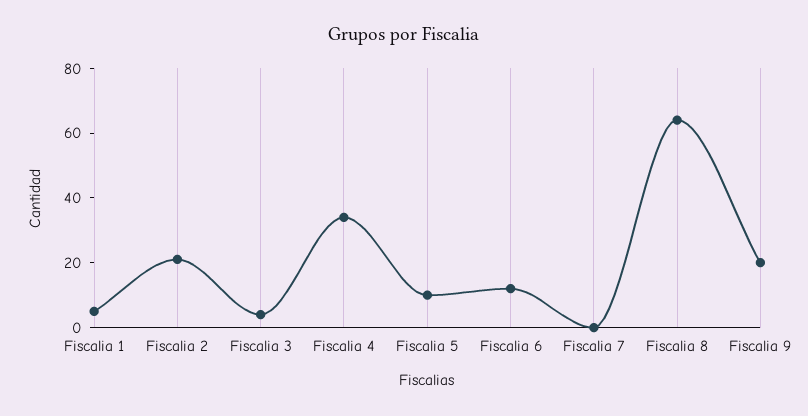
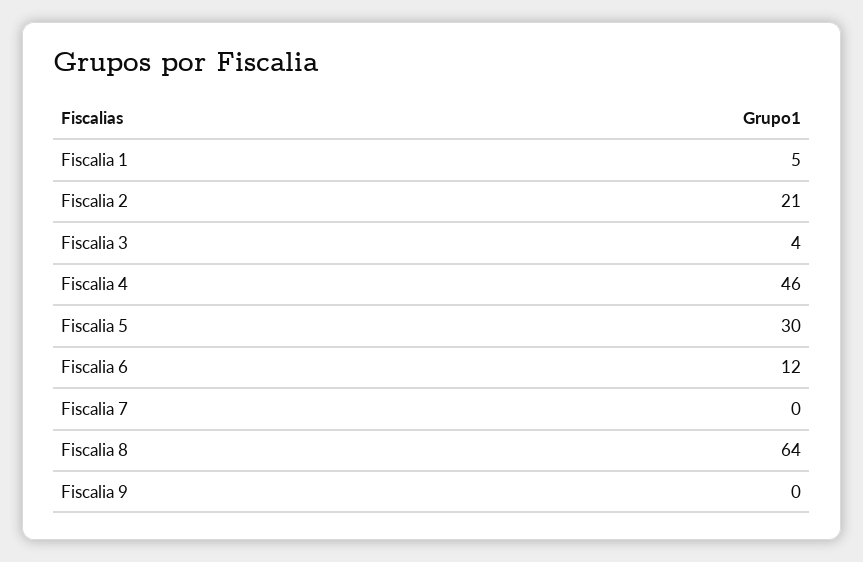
  {
    "Fiscalia 1": 5,
    "Fiscalia 2": 21,
    "Fiscalia 3": 4,
-   "Fiscalia 4": 35,
+   "Fiscalia 4": 46,
-   "Fiscalia 5": 10,
+   "Fiscalia 5": 30,
    "Fiscalia 6": 12,
    "Fiscalia 7": 0,
    "Fiscalia 8": 64,
-   "Fiscalia 9": 20
+   "Fiscalia 9": 0
  }

